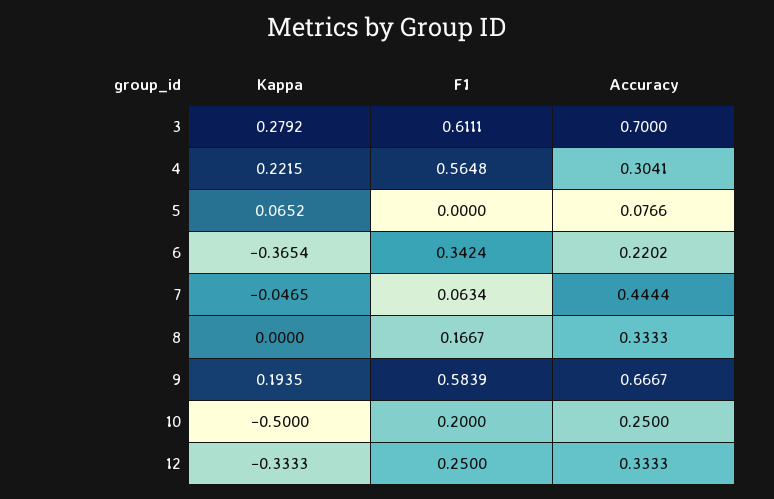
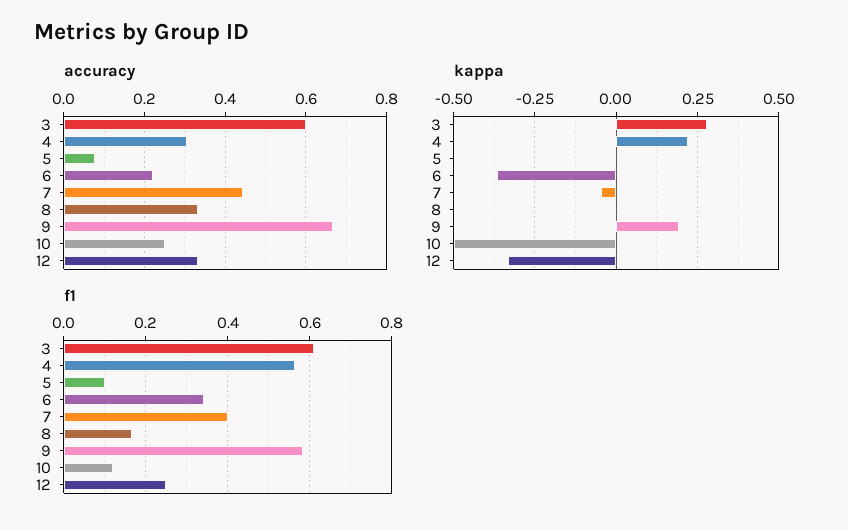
  {
    "Kappa": {
      "3": 0.2792,
      "4": 0.2215,
-     "5": 0.0652,
+     "5": 0,
      "6": -0.3654,
      "7": -0.0465,
      "8": 0,
      "9": 0.1935,
      "10": -0.5,
      "12": -0.3333
    },
    "F1": {
      "3": 0.6111,
      "4": 0.5648,
-     "5": 0,
+     "5": 0.1,
      "6": 0.3424,
-     "7": 0.0634,
+     "7": 0.4,
      "8": 0.1667,
      "9": 0.5839,
-     "10": 0.2,
+     "10": 0.12,
      "12": 0.25
    },
    "Accuracy": {
-     "3": 0.7,
+     "3": 0.6,
      "4": 0.3041,
      "5": 0.0766,
      "6": 0.2202,
      "7": 0.4444,
      "8": 0.3333,
      "9": 0.6667,
      "10": 0.25,
      "12": 0.3333
    }
  }

